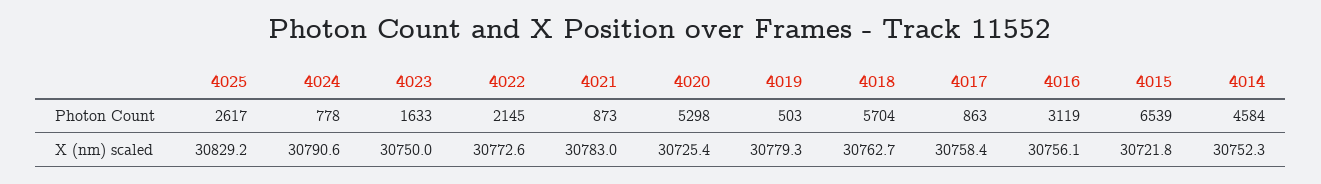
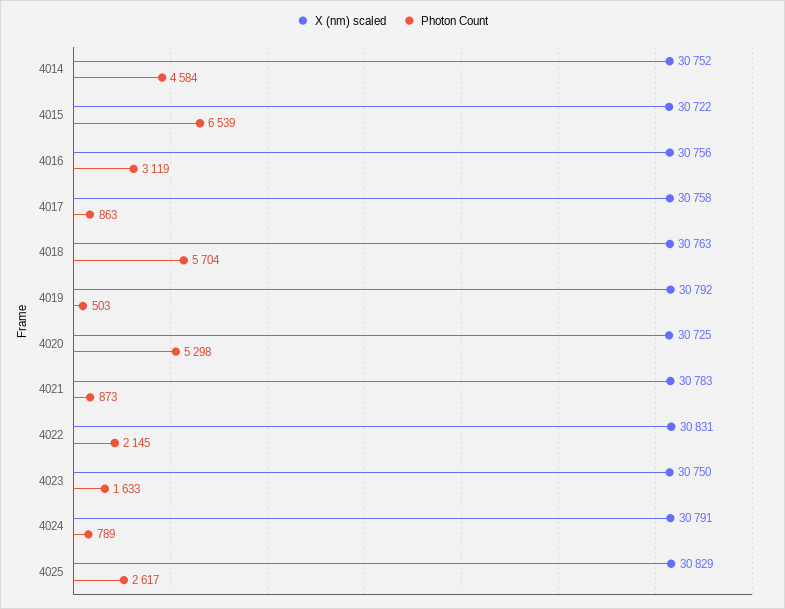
  {
    "Photon Count": {
      "4025": 2617,
-     "4024": 778,
+     "4024": 789,
      "4023": 1633,
      "4022": 2145,
      "4021": 873,
      "4020": 5298,
      "4019": 503,
      "4018": 5704,
      "4017": 863,
      "4016": 3119,
      "4015": 6539,
      "4014": 4584
    },
    "X (nm) scaled": {
      "4025": 30829.2,
      "4024": 30790.6,
      "4023": 30750,
-     "4022": 30772.6,
+     "4022": 30831,
      "4021": 30783,
      "4020": 30725.4,
-     "4019": 30779.3,
+     "4019": 30792,
      "4018": 30762.7,
      "4017": 30758.4,
      "4016": 30756.1,
      "4015": 30721.8,
      "4014": 30752.3
    }
  }

